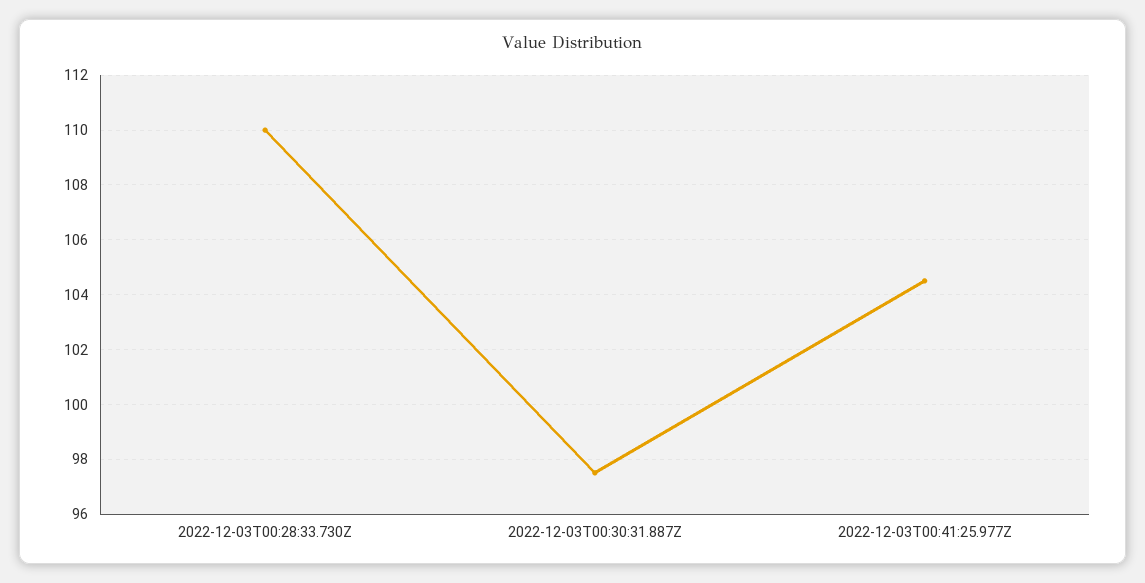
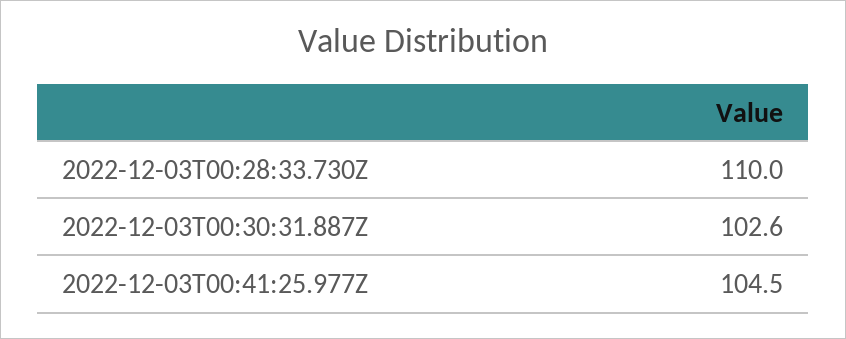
  {
    "2022-12-03T00:28:33.730Z": 110,
-   "2022-12-03T00:30:31.887Z": 97.5,
+   "2022-12-03T00:30:31.887Z": 102.6,
    "2022-12-03T00:41:25.977Z": 104.5
  }

